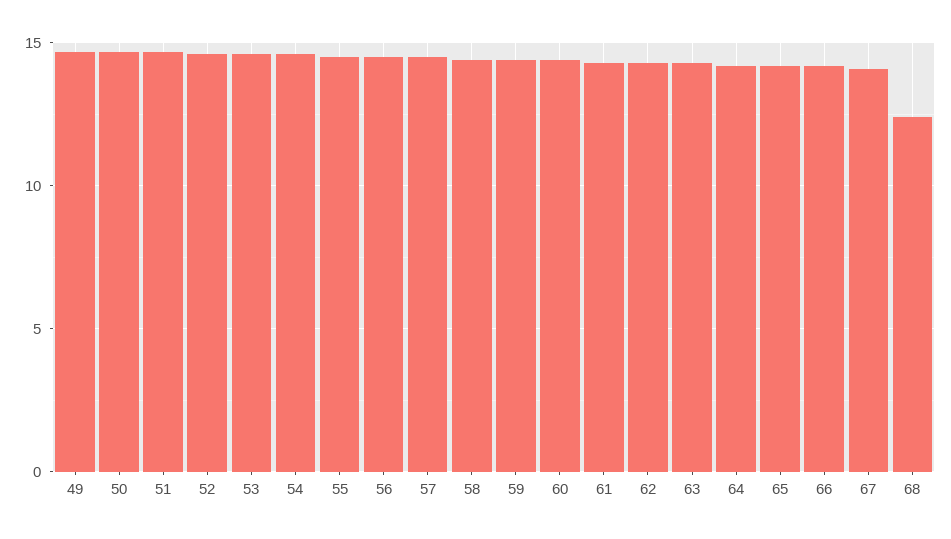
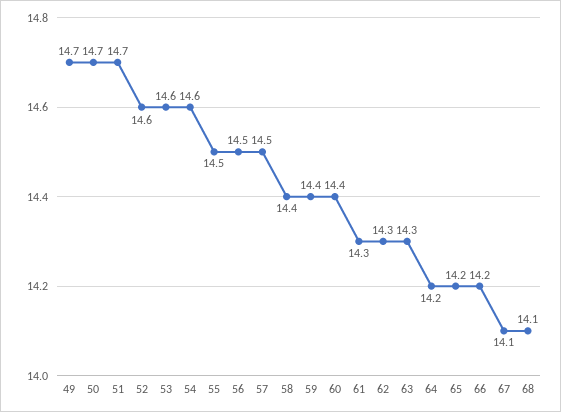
  {
    "49": 14.7,
    "50": 14.7,
    "51": 14.7,
    "52": 14.6,
    "53": 14.6,
    "54": 14.6,
    "55": 14.5,
    "56": 14.5,
    "57": 14.5,
    "58": 14.4,
    "59": 14.4,
    "60": 14.4,
    "61": 14.3,
    "62": 14.3,
    "63": 14.3,
    "64": 14.2,
    "65": 14.2,
    "66": 14.2,
    "67": 14.1,
-   "68": 12.5
+   "68": 14.1
  }

